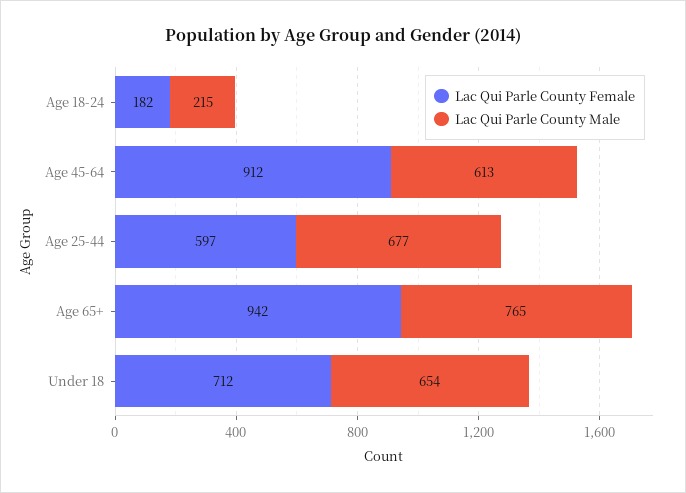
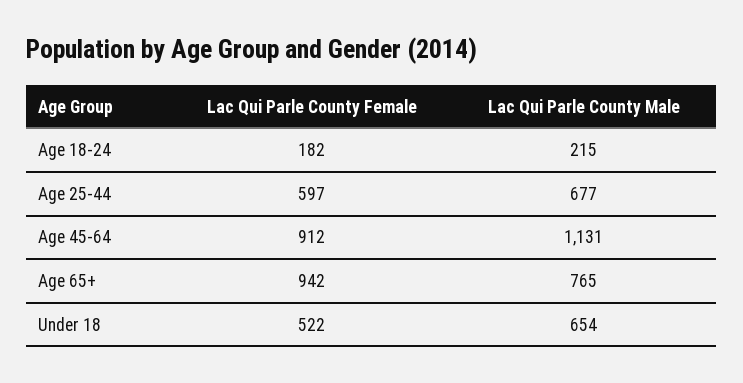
  {
    "Lac Qui Parle County Female": {
      "Age 18-24": 182,
      "Age 45-64": 912,
      "Age 25-44": 597,
      "Age 65+": 942,
-     "Under 18": 712
+     "Under 18": 522
    },
    "Lac Qui Parle County Male": {
      "Age 18-24": 215,
-     "Age 45-64": 613,
+     "Age 45-64": 1131,
      "Age 25-44": 677,
      "Age 65+": 765,
      "Under 18": 654
    }
  }

